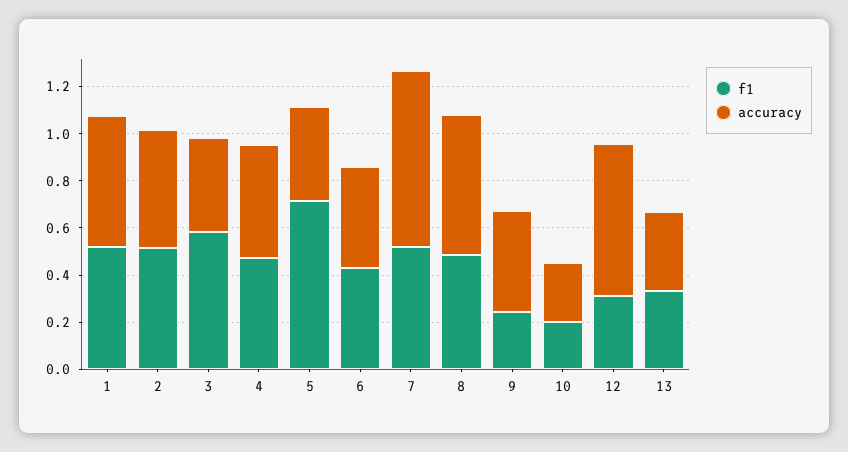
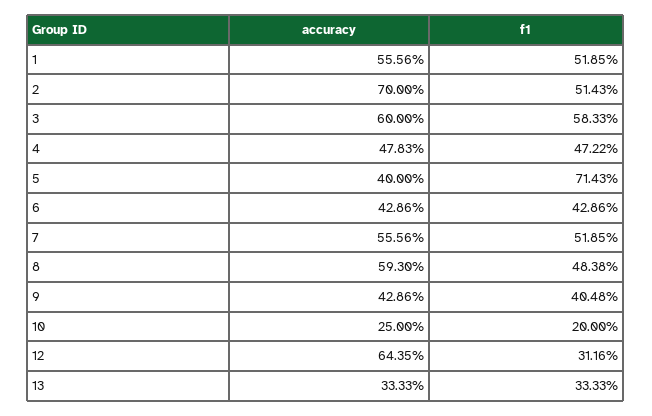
  {
    "f1": {
      "1": 0.5185,
      "2": 0.5143,
      "3": 0.5833,
      "4": 0.4722,
      "5": 0.7143,
      "6": 0.4286,
      "7": 0.5185,
      "8": 0.4838,
-     "9": 0.25,
+     "9": 0.4048,
      "10": 0.2,
      "12": 0.3116,
      "13": 0.3333
    },
    "accuracy": {
      "1": 0.5556,
-     "2": 0.5,
+     "2": 0.7,
-     "3": 0.4,
+     "3": 0.6,
      "4": 0.4783,
      "5": 0.4,
      "6": 0.4286,
-     "7": 0.75,
+     "7": 0.5556,
      "8": 0.593,
      "9": 0.4286,
      "10": 0.25,
      "12": 0.6435,
      "13": 0.3333
    }
  }

